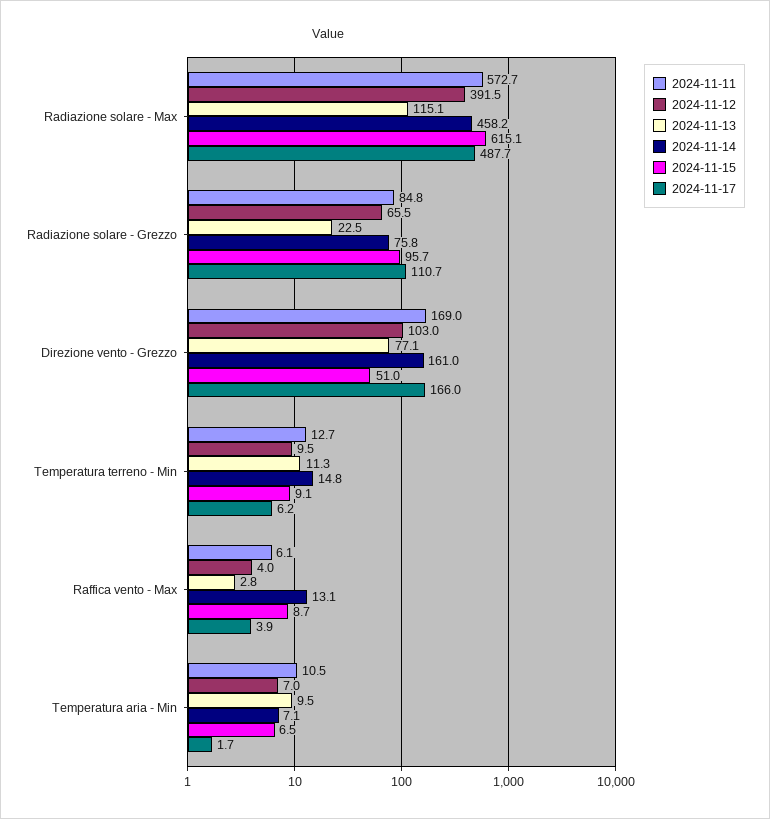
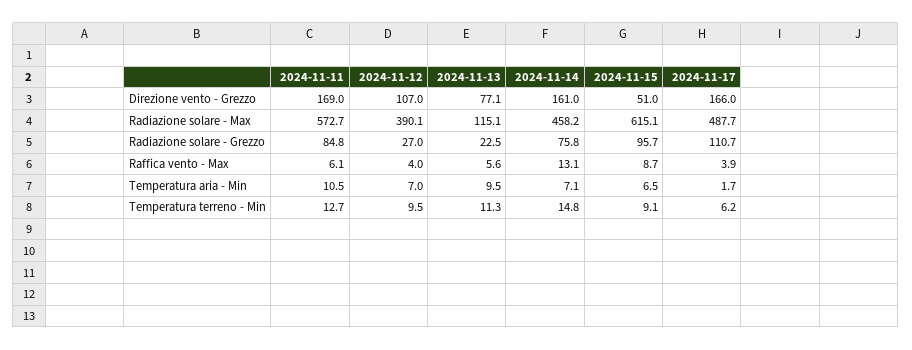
  {
    "2024-11-11": {
      "Radiazione solare - Max": 572.7,
      "Radiazione solare - Grezzo": 84.8,
      "Direzione vento - Grezzo": 169,
      "Temperatura terreno - Min": 12.7,
      "Raffica vento - Max": 6.1,
      "Temperatura aria - Min": 10.5
    },
    "2024-11-12": {
-     "Radiazione solare - Max": 391.5,
+     "Radiazione solare - Max": 390.1,
-     "Radiazione solare - Grezzo": 65.5,
+     "Radiazione solare - Grezzo": 27,
-     "Direzione vento - Grezzo": 103,
+     "Direzione vento - Grezzo": 107,
      "Temperatura terreno - Min": 9.5,
      "Raffica vento - Max": 4,
      "Temperatura aria - Min": 7
    },
    "2024-11-13": {
      "Radiazione solare - Max": 115.1,
      "Radiazione solare - Grezzo": 22.5,
      "Direzione vento - Grezzo": 77.1,
      "Temperatura terreno - Min": 11.3,
-     "Raffica vento - Max": 2.8,
+     "Raffica vento - Max": 5.6,
      "Temperatura aria - Min": 9.5
    },
    "2024-11-14": {
      "Radiazione solare - Max": 458.2,
      "Radiazione solare - Grezzo": 75.8,
      "Direzione vento - Grezzo": 161,
      "Temperatura terreno - Min": 14.8,
      "Raffica vento - Max": 13.1,
      "Temperatura aria - Min": 7.1
    },
    "2024-11-15": {
      "Radiazione solare - Max": 615.1,
      "Radiazione solare - Grezzo": 95.7,
      "Direzione vento - Grezzo": 51,
      "Temperatura terreno - Min": 9.1,
      "Raffica vento - Max": 8.7,
      "Temperatura aria - Min": 6.5
    },
    "2024-11-17": {
      "Radiazione solare - Max": 487.7,
      "Radiazione solare - Grezzo": 110.7,
      "Direzione vento - Grezzo": 166,
      "Temperatura terreno - Min": 6.2,
      "Raffica vento - Max": 3.9,
      "Temperatura aria - Min": 1.7
    }
  }

